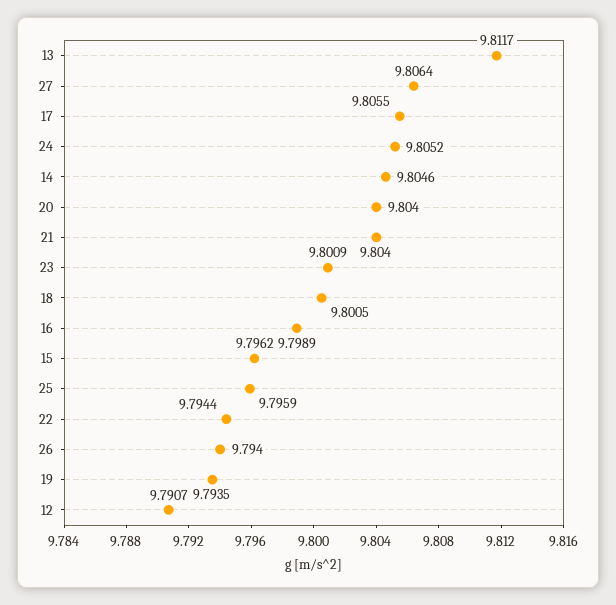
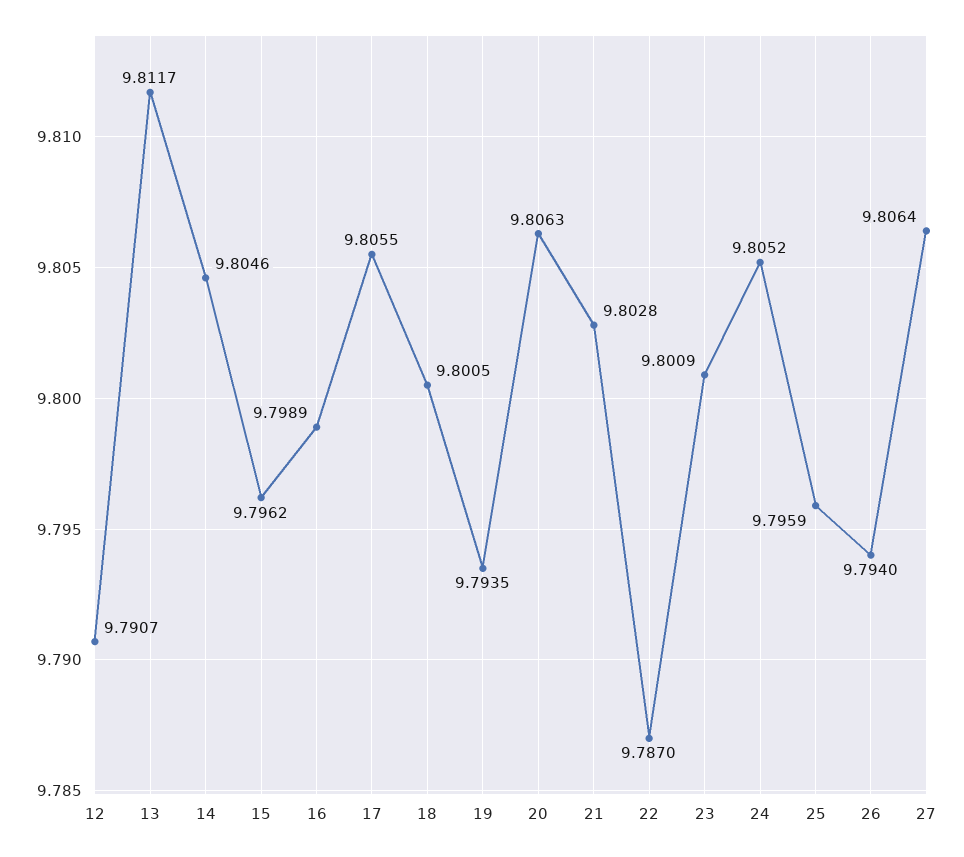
  {
    "13": 9.8117,
    "27": 9.8064,
    "17": 9.8055,
    "24": 9.8052,
    "14": 9.8046,
-   "20": 9.804,
+   "20": 9.8063,
-   "21": 9.804,
+   "21": 9.8028,
    "23": 9.8009,
    "18": 9.8005,
    "16": 9.7989,
    "15": 9.7962,
    "25": 9.7959,
-   "22": 9.7944,
+   "22": 9.787,
    "26": 9.794,
    "19": 9.7935,
    "12": 9.7907
  }

